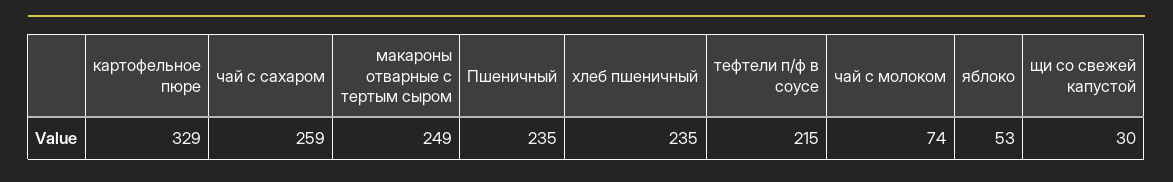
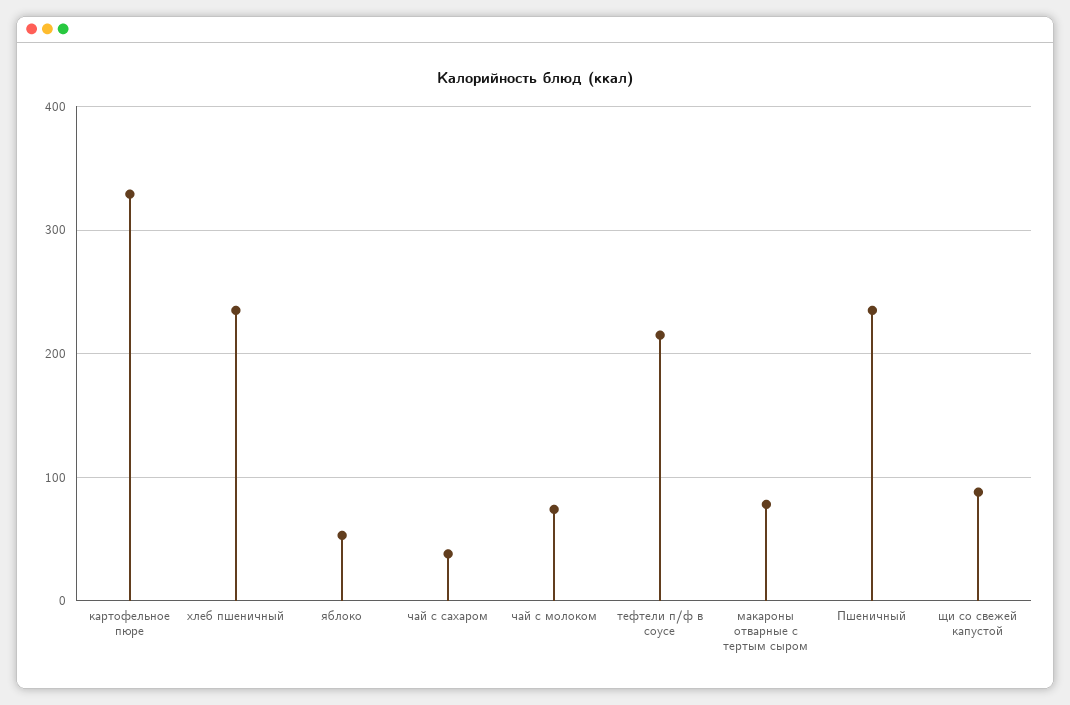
  {
    "картофельное пюре": 329,
-   "чай с сахаром": 259,
+   "чай с сахаром": 40,
-   "макароны отварные с тертым сыром": 249,
+   "макароны отварные с тертым сыром": 80,
    "Пшеничный": 235,
    "хлеб пшеничный": 235,
    "тефтели п/ф в соусе": 215,
    "чай с молоком": 74,
    "яблоко": 53,
-   "щи со свежей капустой": 30
+   "щи со свежей капустой": 90
  }

